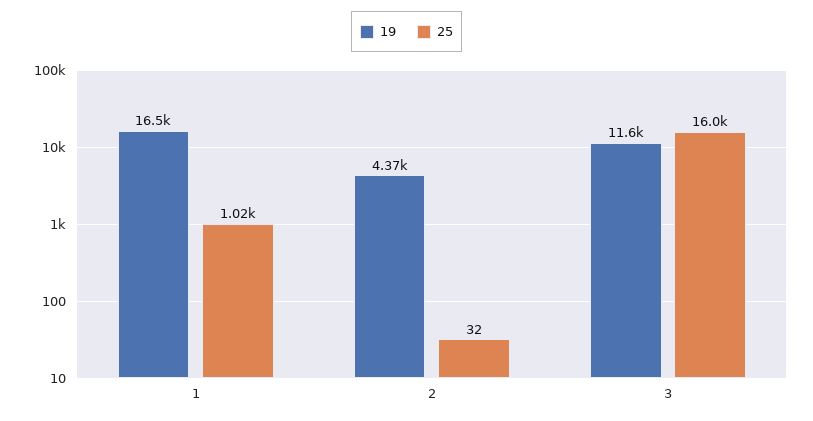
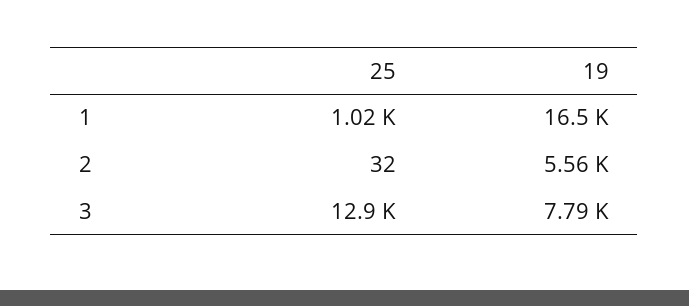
  {
    "19": {
      "1": 16500,
-     "2": 4370,
+     "2": 5560,
-     "3": 11600
+     "3": 7790
    },
    "25": {
      "1": 1020,
      "2": 32,
-     "3": 16000
+     "3": 12900
    }
  }

